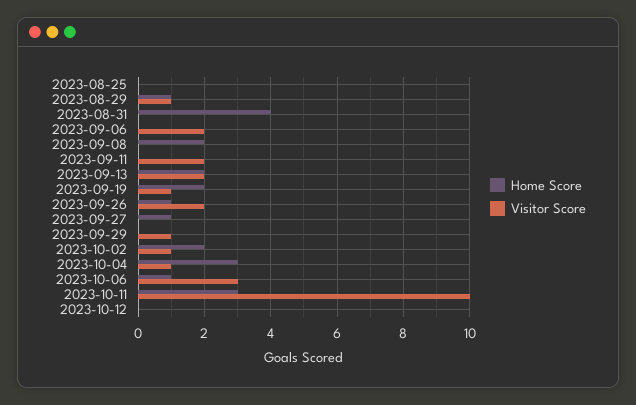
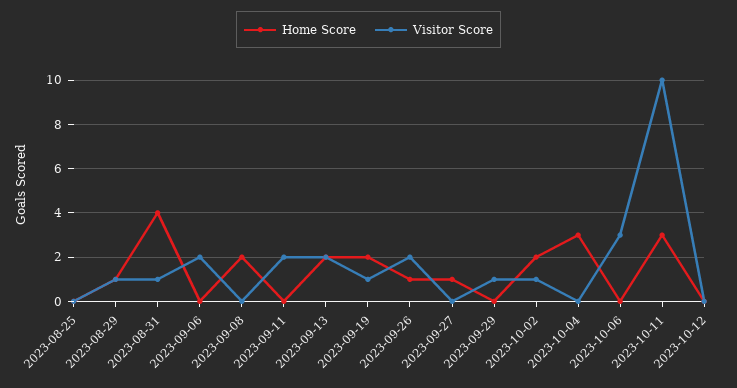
  {
    "Home Score": {
      "2023-08-25": 0,
      "2023-08-29": 1,
      "2023-08-31": 4,
      "2023-09-06": 0,
      "2023-09-08": 2,
      "2023-09-11": 0,
      "2023-09-13": 2,
      "2023-09-19": 2,
      "2023-09-26": 1,
      "2023-09-27": 1,
      "2023-09-29": 0,
      "2023-10-02": 2,
      "2023-10-04": 3,
-     "2023-10-06": 1,
+     "2023-10-06": 0,
      "2023-10-11": 3,
      "2023-10-12": 0
    },
    "Visitor Score": {
      "2023-08-25": 0,
      "2023-08-29": 1,
-     "2023-08-31": 0,
+     "2023-08-31": 1,
      "2023-09-06": 2,
      "2023-09-08": 0,
      "2023-09-11": 2,
      "2023-09-13": 2,
      "2023-09-19": 1,
      "2023-09-26": 2,
      "2023-09-27": 0,
      "2023-09-29": 1,
      "2023-10-02": 1,
-     "2023-10-04": 1,
+     "2023-10-04": 0,
      "2023-10-06": 3,
      "2023-10-11": 10,
      "2023-10-12": 0
    }
  }

